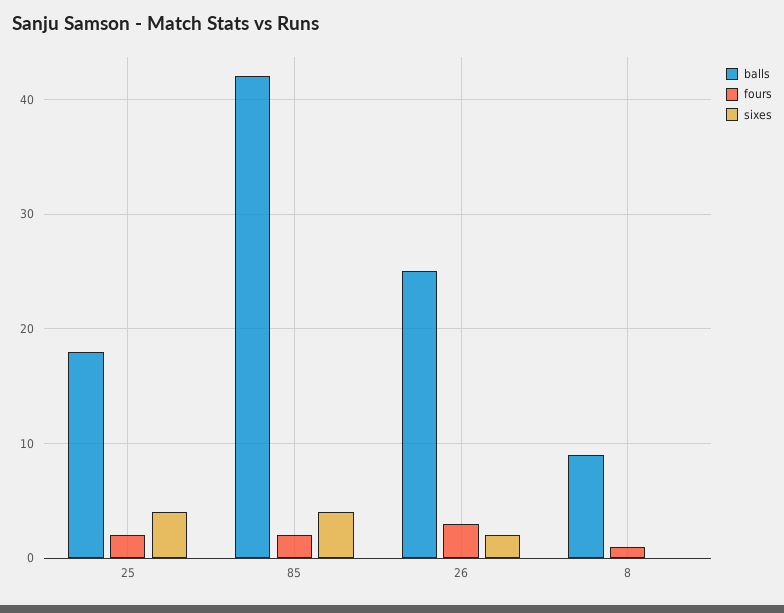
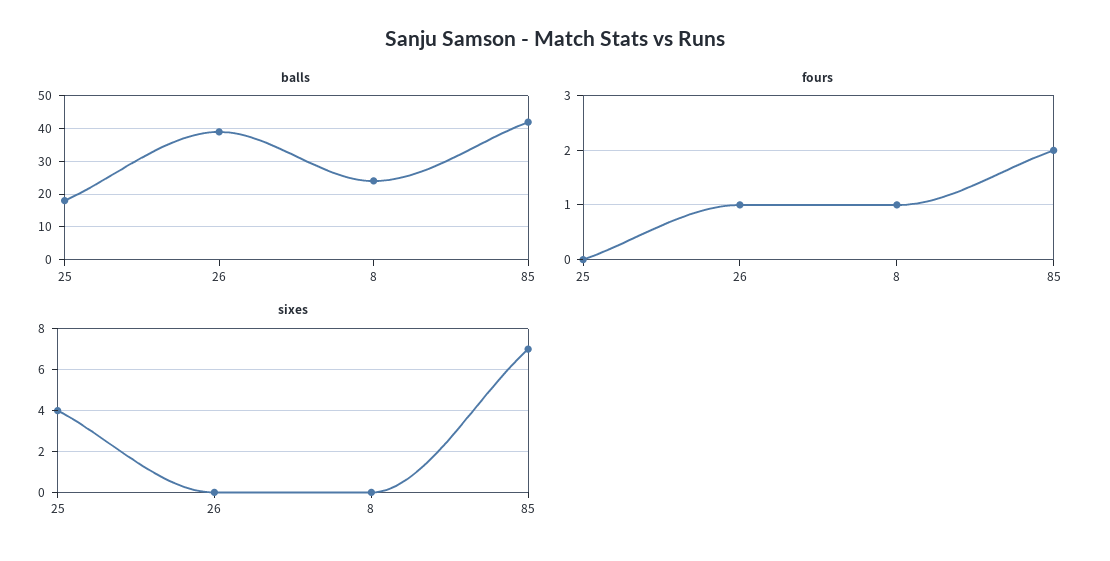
  {
    "balls": {
      "25": 18,
      "85": 42,
-     "26": 25,
+     "26": 40,
-     "8": 9
+     "8": 25
    },
    "fours": {
-     "25": 2,
+     "25": 0,
      "85": 2,
-     "26": 3,
+     "26": 1,
      "8": 1
    },
    "sixes": {
      "25": 4,
-     "85": 4,
+     "85": 7,
-     "26": 2,
+     "26": 0,
      "8": 0
    }
  }

